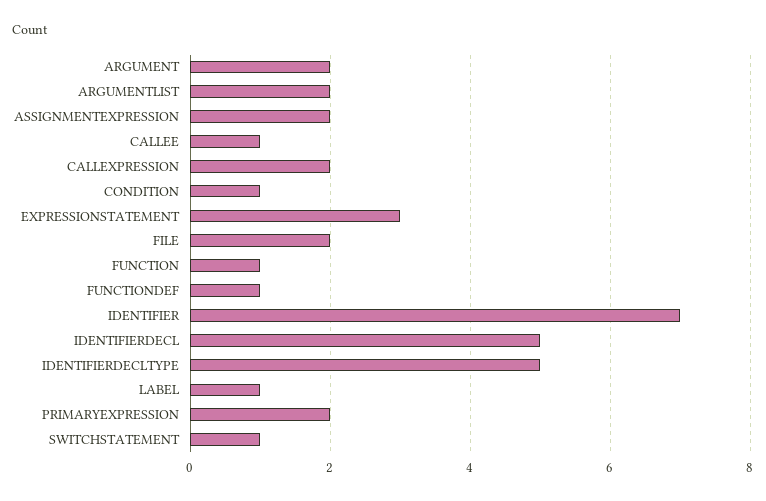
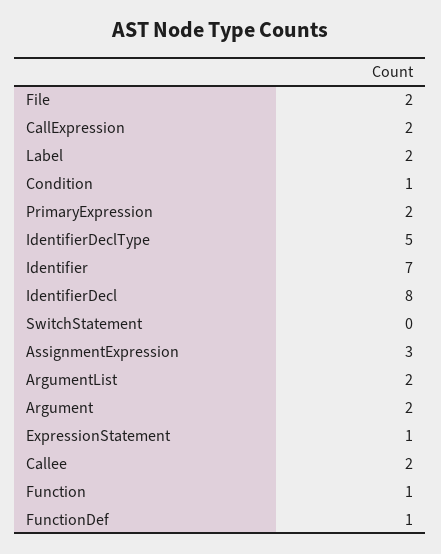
  {
    "ARGUMENT": 2,
    "ARGUMENTLIST": 2,
-   "ASSIGNMENTEXPRESSION": 2,
+   "ASSIGNMENTEXPRESSION": 3,
-   "CALLEE": 1,
+   "CALLEE": 2,
    "CALLEXPRESSION": 2,
    "CONDITION": 1,
-   "EXPRESSIONSTATEMENT": 3,
+   "EXPRESSIONSTATEMENT": 1,
    "FILE": 2,
    "FUNCTION": 1,
    "FUNCTIONDEF": 1,
    "IDENTIFIER": 7,
-   "IDENTIFIERDECL": 5,
+   "IDENTIFIERDECL": 8,
    "IDENTIFIERDECLTYPE": 5,
-   "LABEL": 1,
+   "LABEL": 2,
    "PRIMARYEXPRESSION": 2,
-   "SWITCHSTATEMENT": 1
+   "SWITCHSTATEMENT": 0
  }

